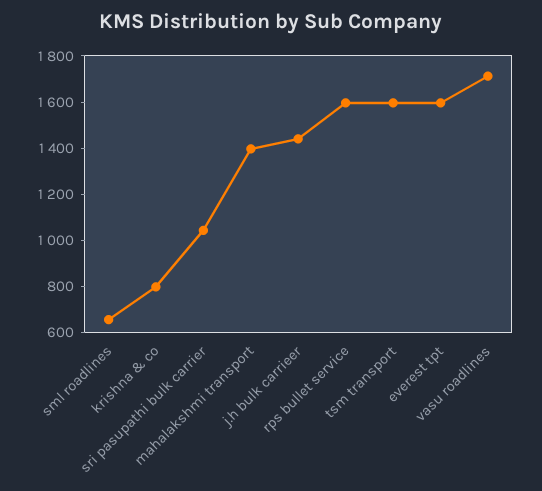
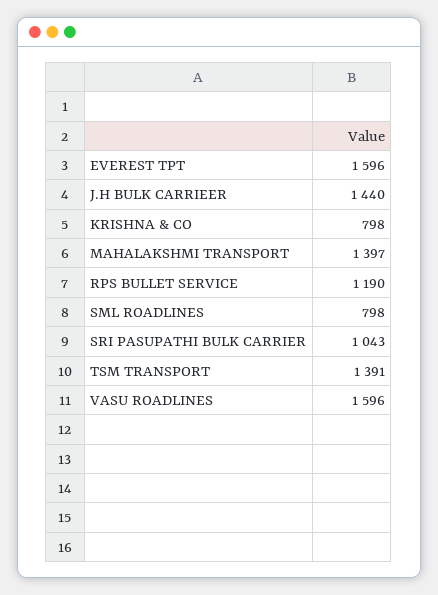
  {
-   "sml roadlines": 650,
+   "sml roadlines": 798,
    "krishna & co": 798,
    "sri pasupathi bulk carrier": 1043,
    "mahalakshmi transport": 1397,
    "j.h bulk carrieer": 1440,
-   "rps bullet service": 1600,
+   "rps bullet service": 1190,
-   "tsm transport": 1600,
+   "tsm transport": 1391,
    "everest tpt": 1596,
-   "vasu roadlines": 1700
+   "vasu roadlines": 1596
  }

